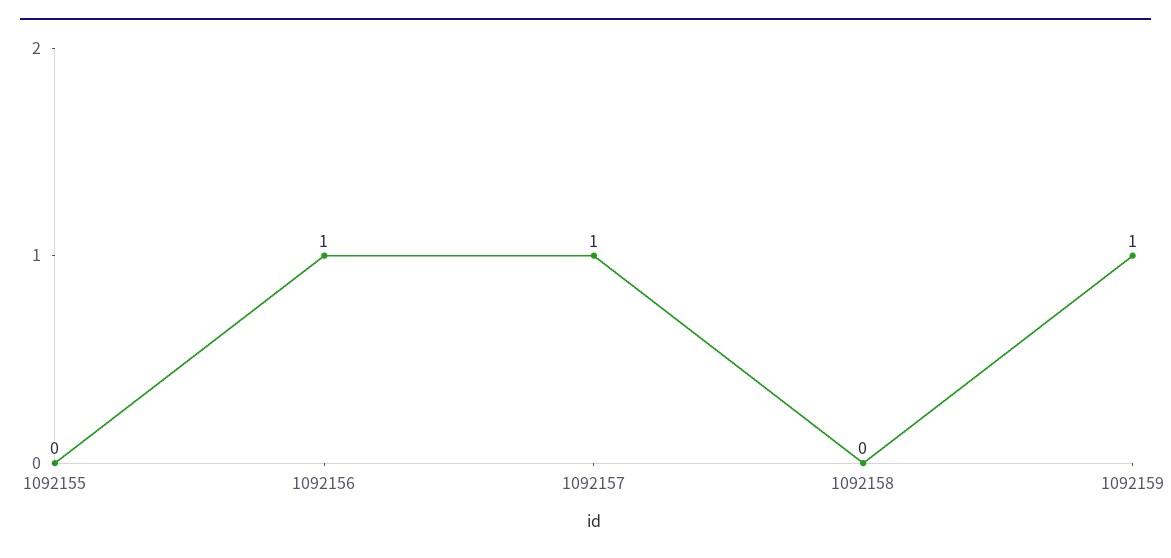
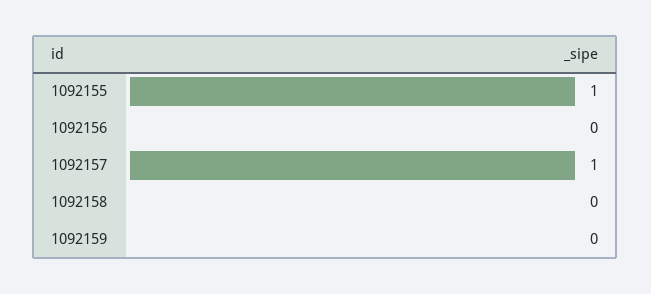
  {
-   "1092155": 0,
+   "1092155": 1,
-   "1092156": 1,
+   "1092156": 0,
    "1092157": 1,
    "1092158": 0,
-   "1092159": 1
+   "1092159": 0
  }

